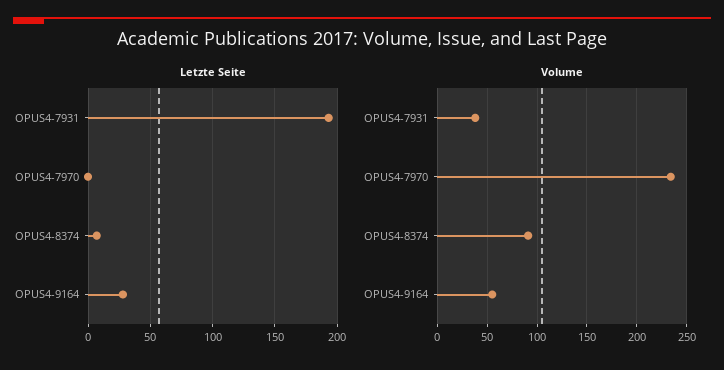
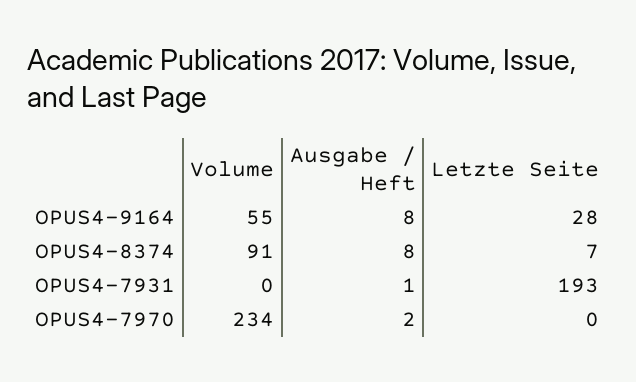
  {
    "Letzte Seite": {
      "OPUS4-7931": 193,
      "OPUS4-7970": 0,
      "OPUS4-8374": 7,
      "OPUS4-9164": 28
    },
    "Volume": {
-     "OPUS4-7931": 40,
+     "OPUS4-7931": 0,
      "OPUS4-7970": 234,
      "OPUS4-8374": 91,
      "OPUS4-9164": 55
-   }
+   },
+   "Ausgabe / Heft": {
+     "OPUS4-9164": 8,
+     "OPUS4-8374": 8,
+     "OPUS4-7931": 1,
+     "OPUS4-7970": 2
+   }
  }

